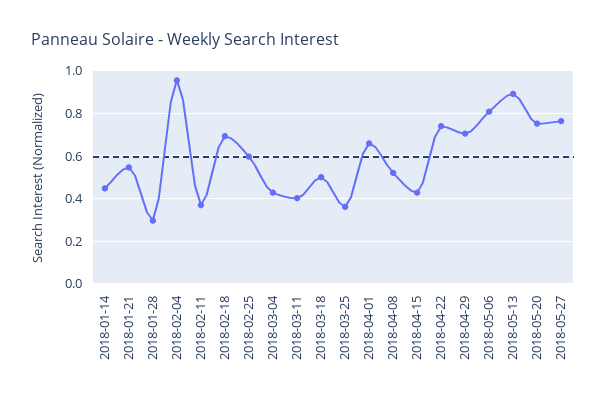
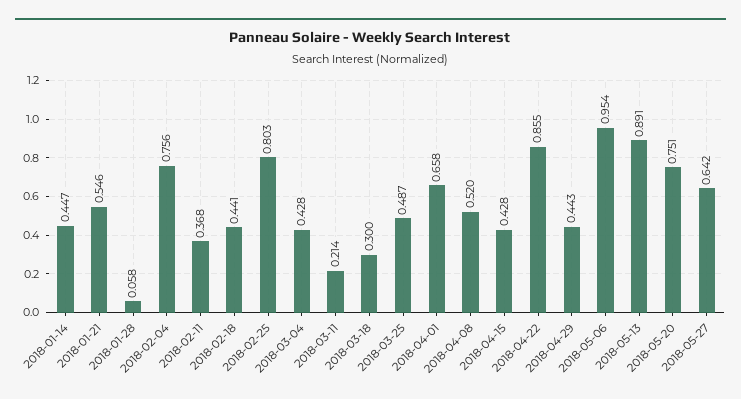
  {
    "2018-01-14": 0.447,
    "2018-01-21": 0.546,
-   "2018-01-28": 0.3,
+   "2018-01-28": 0.058,
-   "2018-02-04": 0.95,
+   "2018-02-04": 0.756,
    "2018-02-11": 0.368,
-   "2018-02-18": 0.7,
+   "2018-02-18": 0.441,
-   "2018-02-25": 0.6,
+   "2018-02-25": 0.803,
    "2018-03-04": 0.428,
-   "2018-03-11": 0.4,
+   "2018-03-11": 0.214,
-   "2018-03-18": 0.5,
+   "2018-03-18": 0.3,
-   "2018-03-25": 0.35,
+   "2018-03-25": 0.487,
    "2018-04-01": 0.658,
    "2018-04-08": 0.52,
    "2018-04-15": 0.428,
-   "2018-04-22": 0.75,
+   "2018-04-22": 0.855,
-   "2018-04-29": 0.7,
+   "2018-04-29": 0.443,
-   "2018-05-06": 0.8,
+   "2018-05-06": 0.954,
    "2018-05-13": 0.891,
    "2018-05-20": 0.751,
-   "2018-05-27": 0.75
+   "2018-05-27": 0.642
  }

